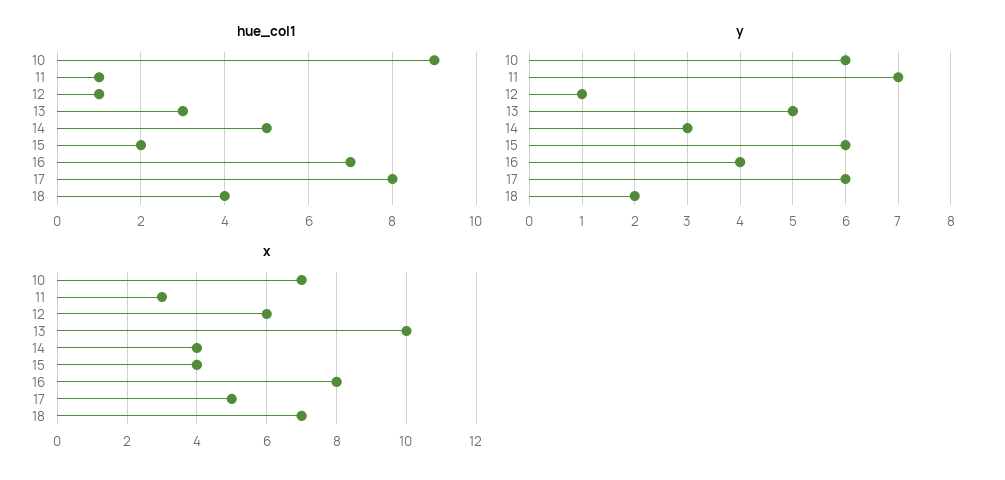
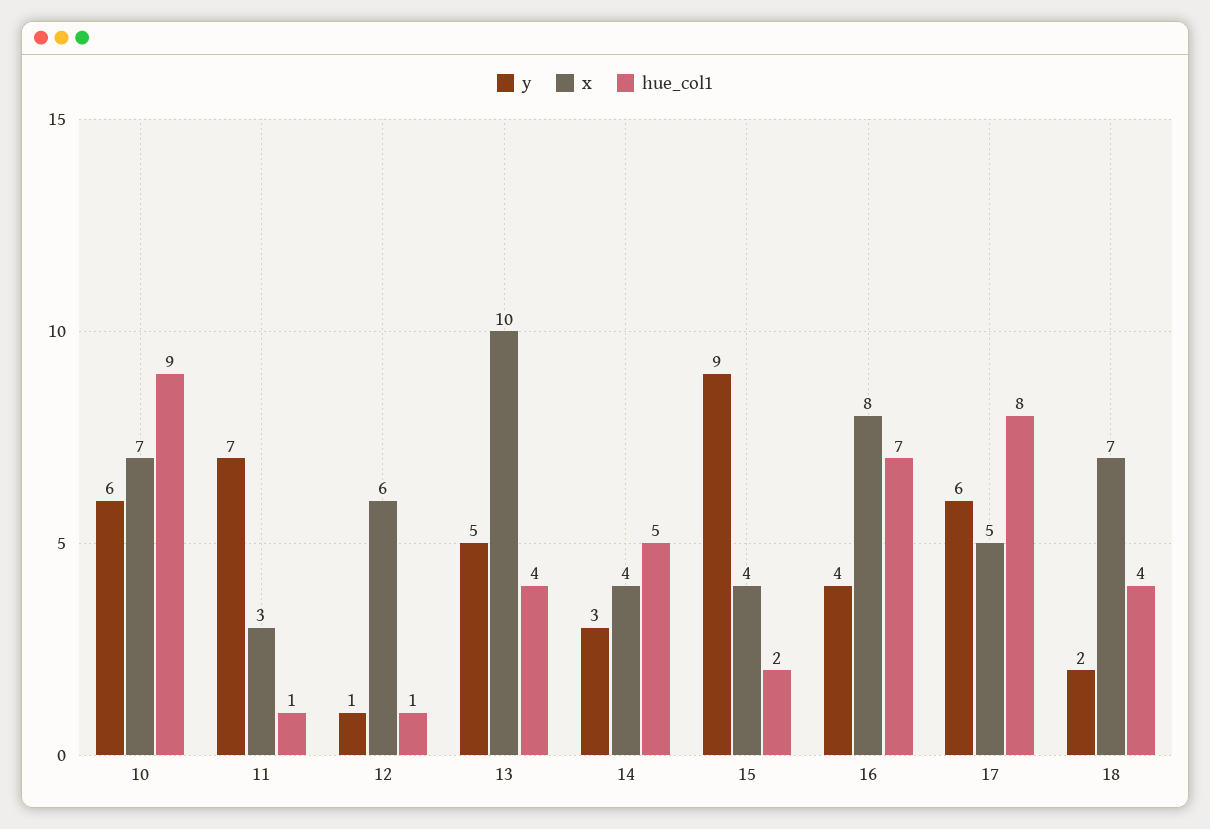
  {
    "hue_col1": {
      "10": 9,
      "11": 1,
      "12": 1,
-     "13": 3,
+     "13": 4,
      "14": 5,
      "15": 2,
      "16": 7,
      "17": 8,
      "18": 4
    },
    "y": {
      "10": 6,
      "11": 7,
      "12": 1,
      "13": 5,
      "14": 3,
-     "15": 6,
+     "15": 9,
      "16": 4,
      "17": 6,
      "18": 2
    },
    "x": {
      "10": 7,
      "11": 3,
      "12": 6,
      "13": 10,
      "14": 4,
      "15": 4,
      "16": 8,
      "17": 5,
      "18": 7
    }
  }

